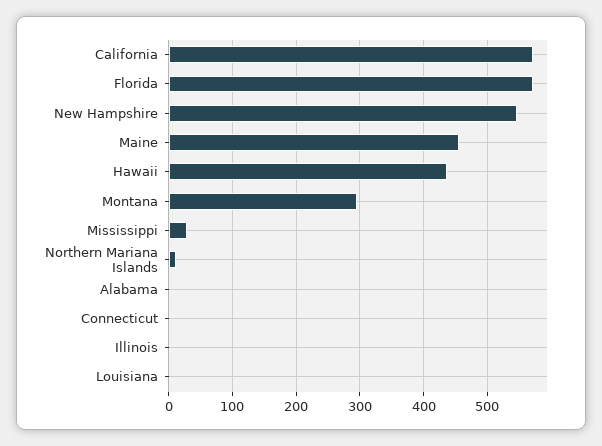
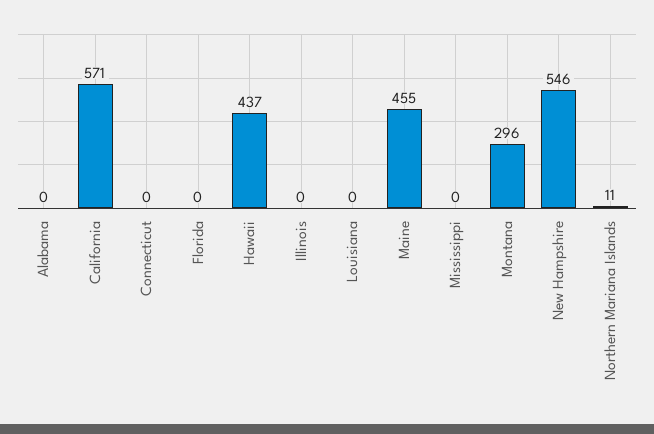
  {
    "California": 571,
-   "Florida": 570,
+   "Florida": 0,
    "New Hampshire": 546,
    "Maine": 455,
    "Hawaii": 437,
    "Montana": 296,
-   "Mississippi": 30,
+   "Mississippi": 0,
    "Northern Mariana Islands": 11,
    "Alabama": 0,
    "Connecticut": 0,
    "Illinois": 0,
    "Louisiana": 0
  }

